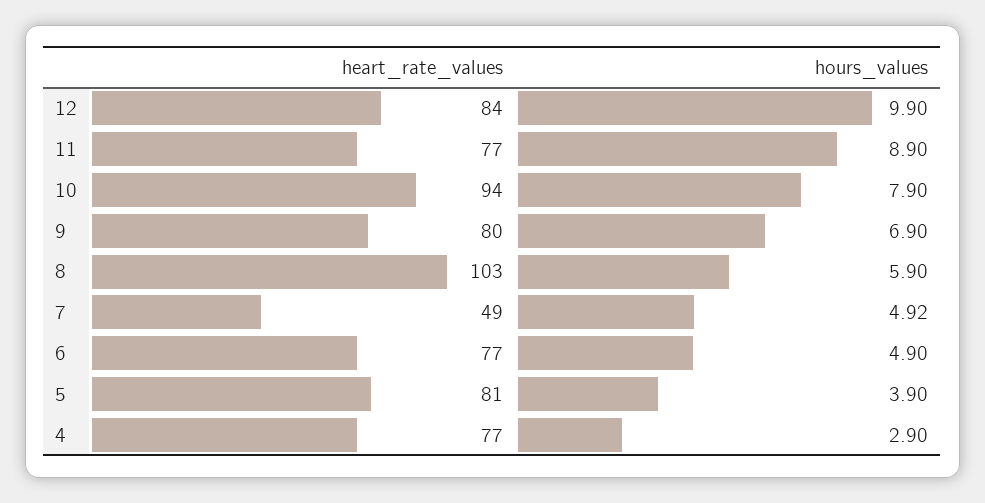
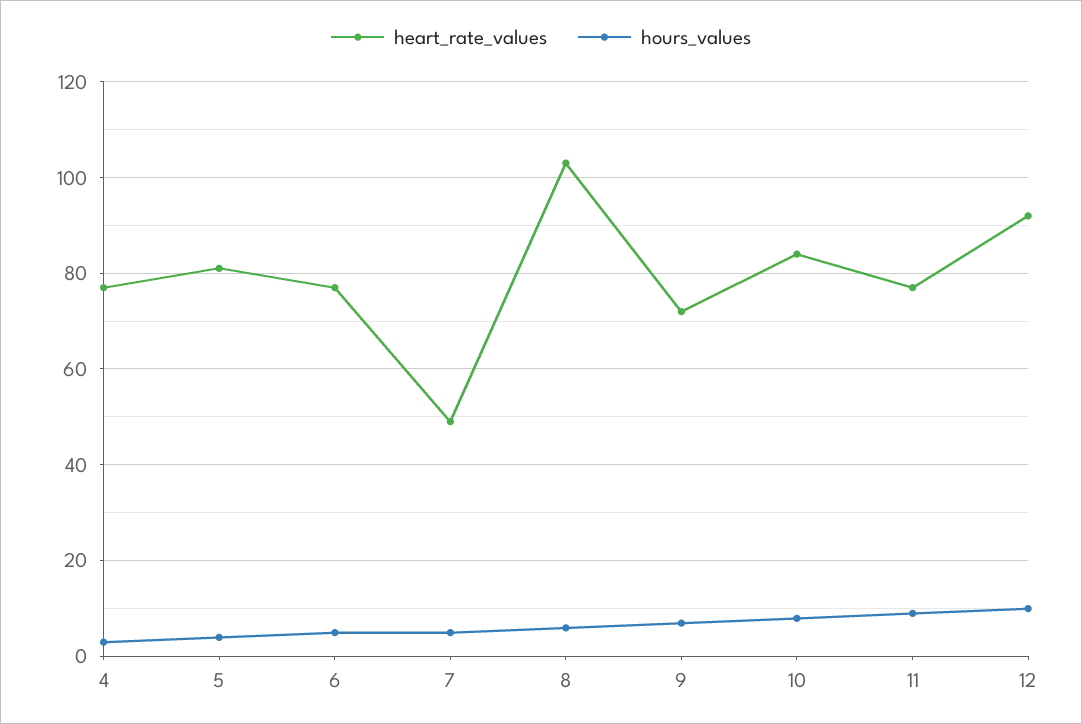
  {
    "heart_rate_values": {
-     "12": 84,
+     "12": 92,
      "11": 77,
-     "10": 94,
+     "10": 84,
-     "9": 80,
+     "9": 72,
      "8": 103,
      "7": 49,
      "6": 77,
      "5": 81,
      "4": 77
    },
    "hours_values": {
      "12": 9.9,
      "11": 8.9,
      "10": 7.9,
      "9": 6.9,
      "8": 5.9,
      "7": 4.92,
      "6": 4.9,
      "5": 3.9,
      "4": 2.9
    }
  }

